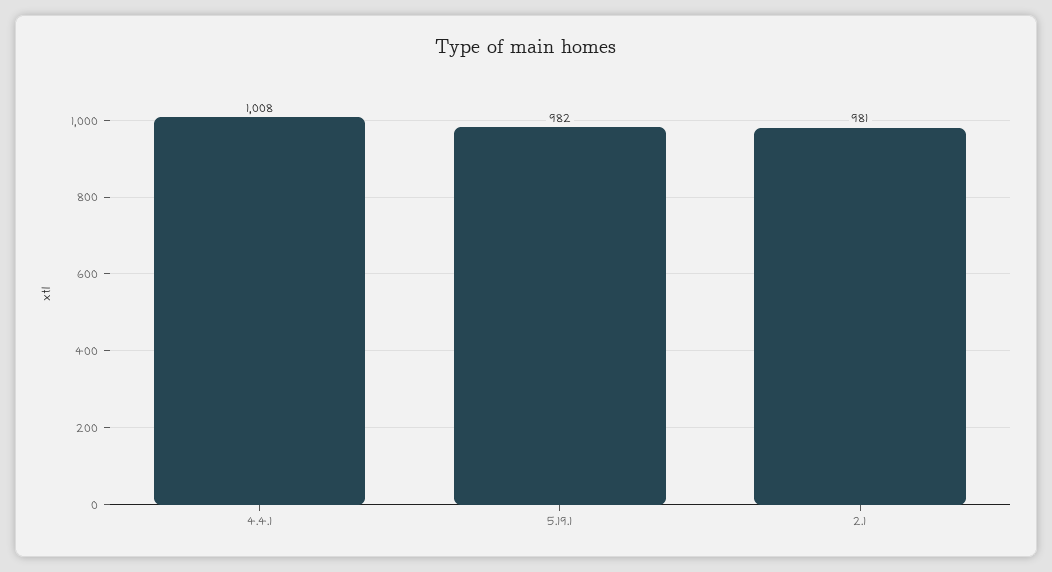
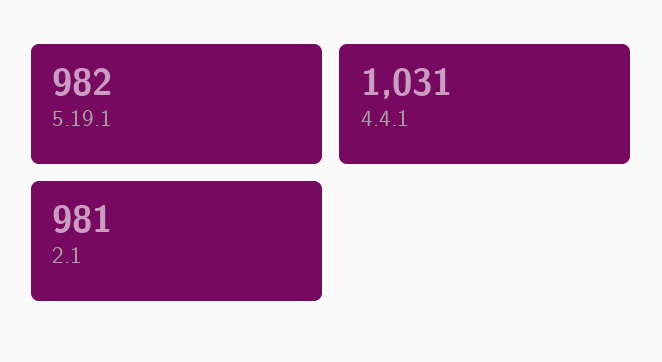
  {
-   "4.4.1": 1008,
+   "4.4.1": 1031,
    "5.19.1": 982,
    "2.1": 981
  }

